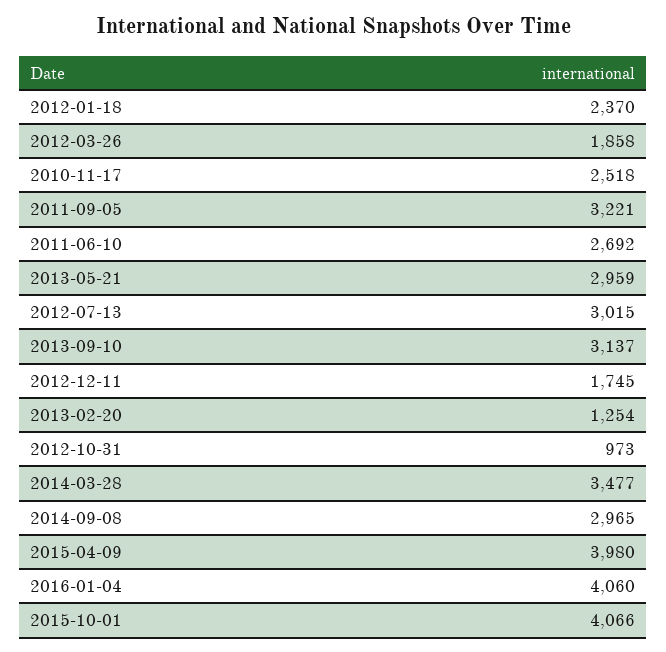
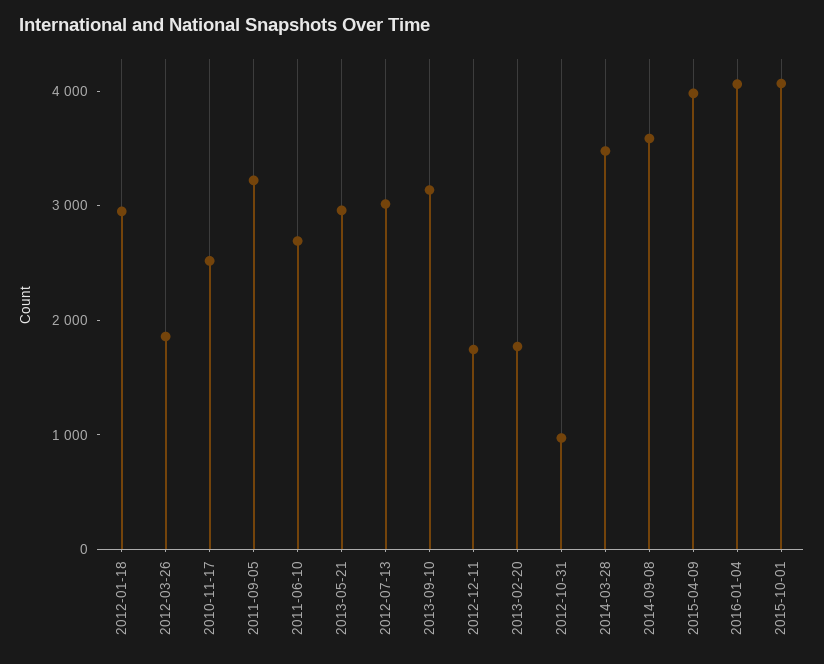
  {
-   "2012-01-18": 2370,
+   "2012-01-18": 3000,
    "2012-03-26": 1858,
    "2010-11-17": 2518,
    "2011-09-05": 3221,
    "2011-06-10": 2692,
    "2013-05-21": 2959,
    "2012-07-13": 3015,
    "2013-09-10": 3137,
    "2012-12-11": 1745,
-   "2013-02-20": 1254,
+   "2013-02-20": 1800,
    "2012-10-31": 973,
    "2014-03-28": 3477,
-   "2014-09-08": 2965,
+   "2014-09-08": 3600,
    "2015-04-09": 3980,
    "2016-01-04": 4060,
    "2015-10-01": 4066
  }

